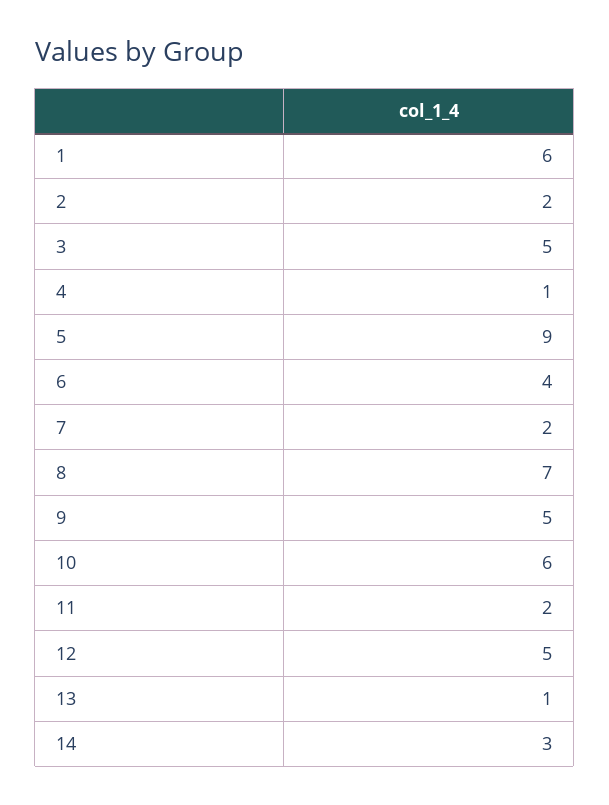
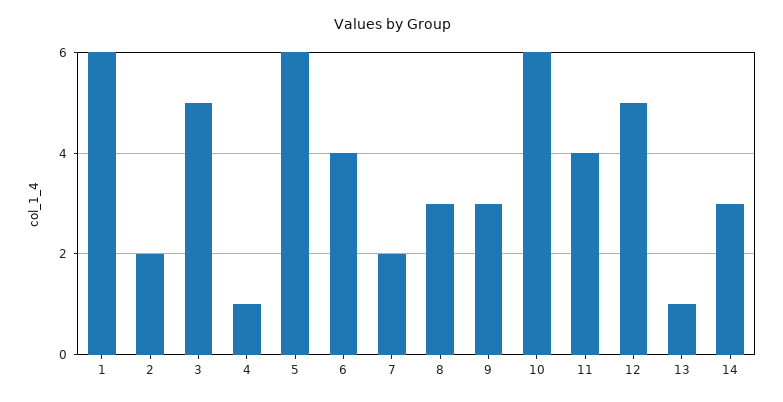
  {
    "1": 6,
    "2": 2,
    "3": 5,
    "4": 1,
-   "5": 9,
+   "5": 6,
    "6": 4,
    "7": 2,
-   "8": 7,
+   "8": 3,
-   "9": 5,
+   "9": 3,
    "10": 6,
-   "11": 2,
+   "11": 4,
    "12": 5,
    "13": 1,
    "14": 3
  }

